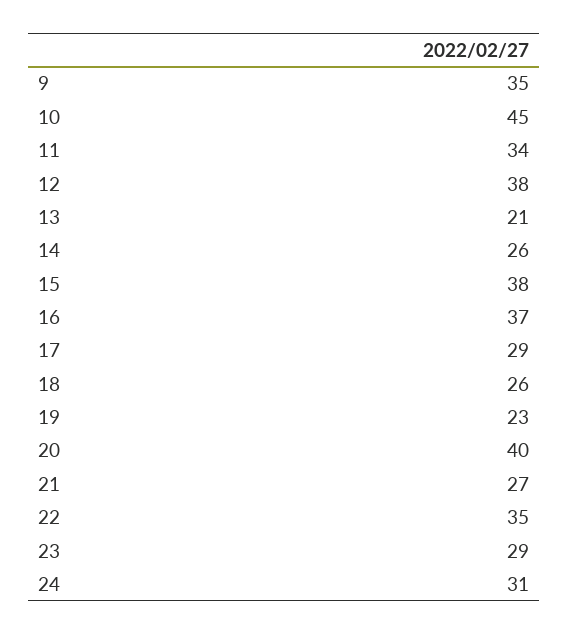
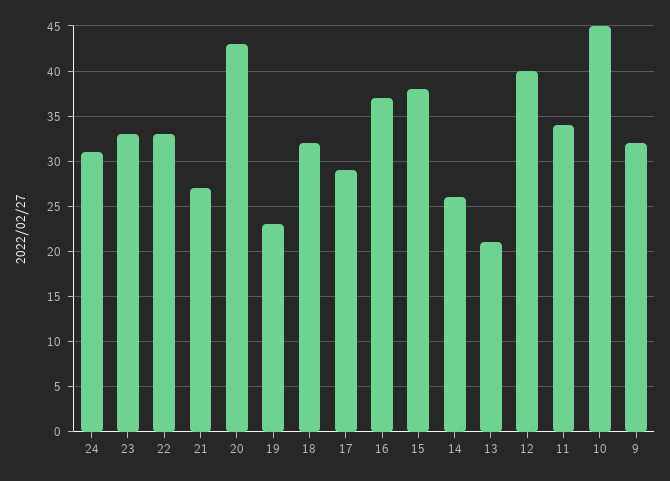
  {
-   "9": 35,
+   "9": 32,
    "10": 45,
    "11": 34,
-   "12": 38,
+   "12": 40,
    "13": 21,
    "14": 26,
    "15": 38,
    "16": 37,
    "17": 29,
-   "18": 26,
+   "18": 32,
    "19": 23,
-   "20": 40,
+   "20": 43,
    "21": 27,
-   "22": 35,
+   "22": 33,
-   "23": 29,
+   "23": 33,
    "24": 31
  }

